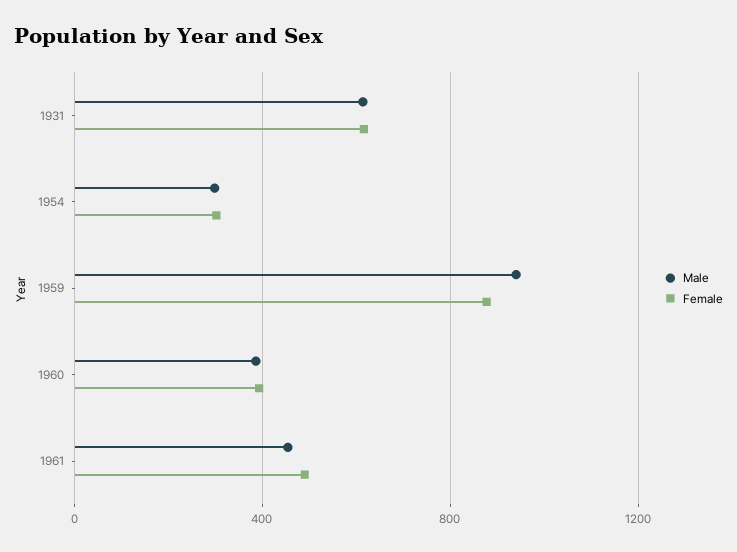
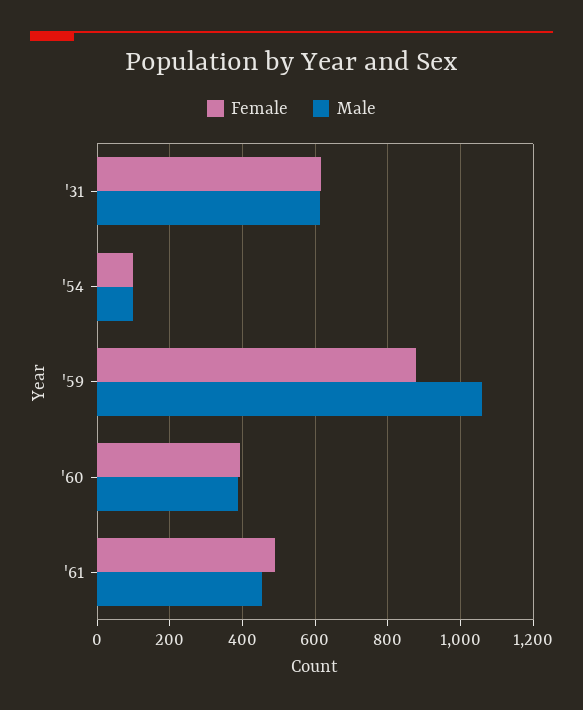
  {
    "Male": {
      "1931": 620,
-     "1954": 300,
+     "1954": 100,
-     "1959": 950,
+     "1959": 1060,
      "1960": 380,
      "1961": 460
    },
    "Female": {
      "1931": 620,
-     "1954": 300,
+     "1954": 100,
      "1959": 880,
      "1960": 400,
      "1961": 500
    }
  }

